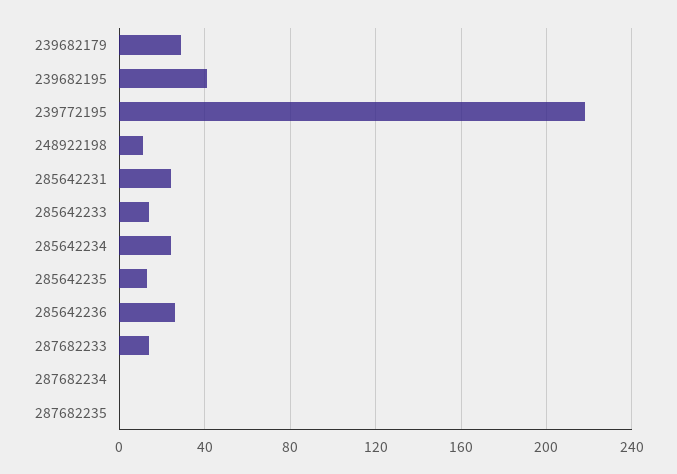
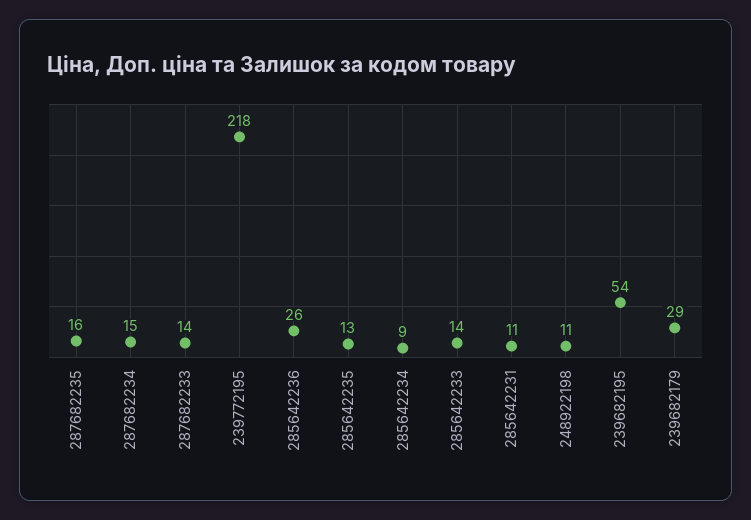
  {
    "239682179": 29,
-   "239682195": 40,
+   "239682195": 54,
    "239772195": 218,
    "248922198": 11,
-   "285642231": 25,
+   "285642231": 11,
    "285642233": 14,
-   "285642234": 25,
+   "285642234": 9,
    "285642235": 13,
    "285642236": 26,
    "287682233": 14,
-   "287682234": 0,
+   "287682234": 15,
-   "287682235": 0
+   "287682235": 16
  }

